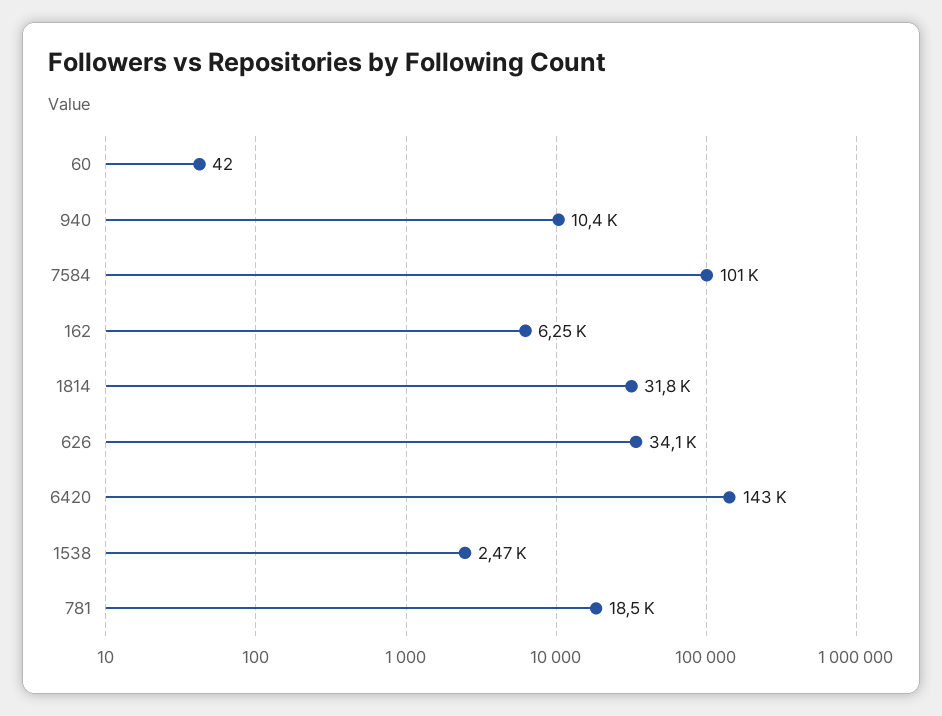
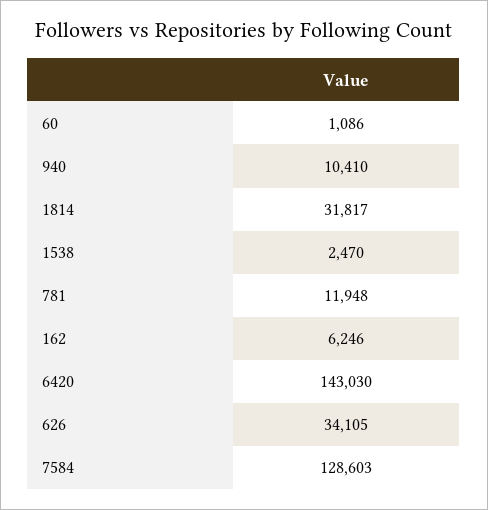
  {
-   "60": 42,
+   "60": 1086,
    "940": 10410,
-   "7584": 101000,
+   "7584": 128603,
    "162": 6246,
    "1814": 31817,
    "626": 34105,
    "6420": 143030,
    "1538": 2470,
-   "781": 18500
+   "781": 11948
  }

